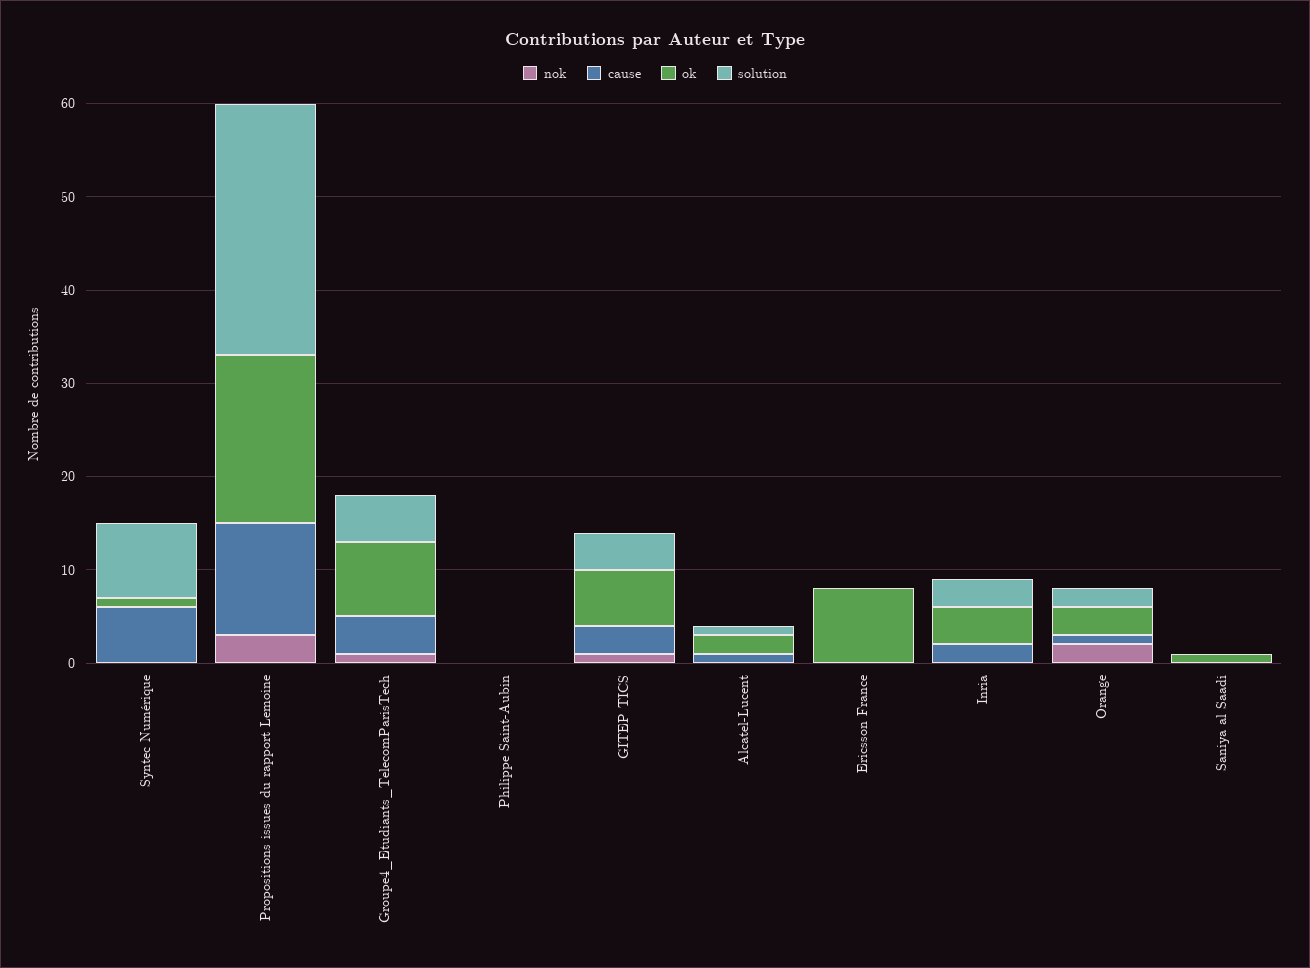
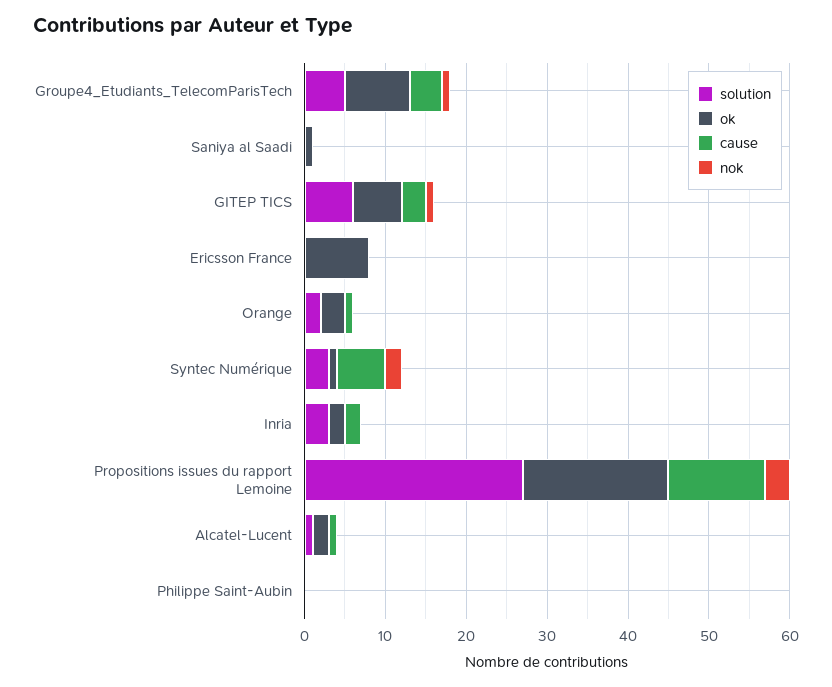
  {
    "nok": {
-     "Syntec Numérique": 0,
+     "Syntec Numérique": 2,
      "Propositions issues du rapport Lemoine": 3,
      "Groupe4_Etudiants_TelecomParisTech": 1,
      "Philippe Saint-Aubin": 0,
      "GITEP TICS": 1,
      "Alcatel-Lucent": 0,
      "Ericsson France": 0,
      "Inria": 0,
-     "Orange": 2,
+     "Orange": 0,
      "Saniya al Saadi": 0
    },
    "cause": {
      "Syntec Numérique": 6,
      "Propositions issues du rapport Lemoine": 12,
      "Groupe4_Etudiants_TelecomParisTech": 4,
      "Philippe Saint-Aubin": 0,
      "GITEP TICS": 3,
      "Alcatel-Lucent": 1,
      "Ericsson France": 0,
      "Inria": 2,
      "Orange": 1,
      "Saniya al Saadi": 0
    },
    "ok": {
      "Syntec Numérique": 1,
      "Propositions issues du rapport Lemoine": 18,
      "Groupe4_Etudiants_TelecomParisTech": 8,
      "Philippe Saint-Aubin": 0,
      "GITEP TICS": 6,
      "Alcatel-Lucent": 2,
      "Ericsson France": 8,
-     "Inria": 4,
+     "Inria": 2,
      "Orange": 3,
      "Saniya al Saadi": 1
    },
    "solution": {
-     "Syntec Numérique": 8,
+     "Syntec Numérique": 3,
      "Propositions issues du rapport Lemoine": 27,
      "Groupe4_Etudiants_TelecomParisTech": 5,
      "Philippe Saint-Aubin": 0,
-     "GITEP TICS": 4,
+     "GITEP TICS": 6,
      "Alcatel-Lucent": 1,
      "Ericsson France": 0,
      "Inria": 3,
      "Orange": 2,
      "Saniya al Saadi": 0
    }
  }

